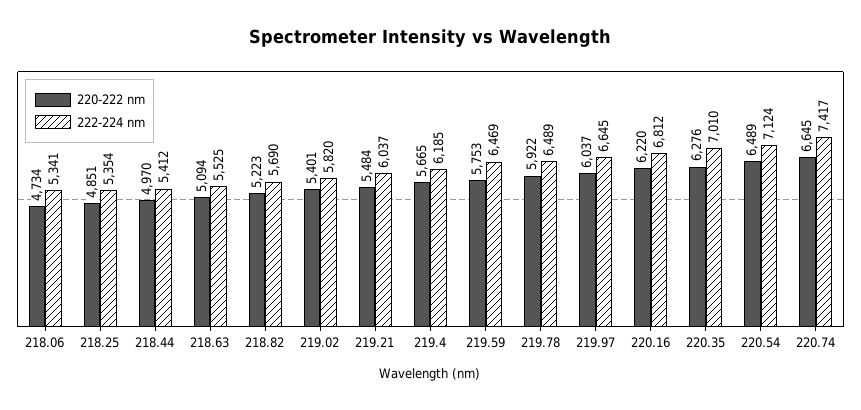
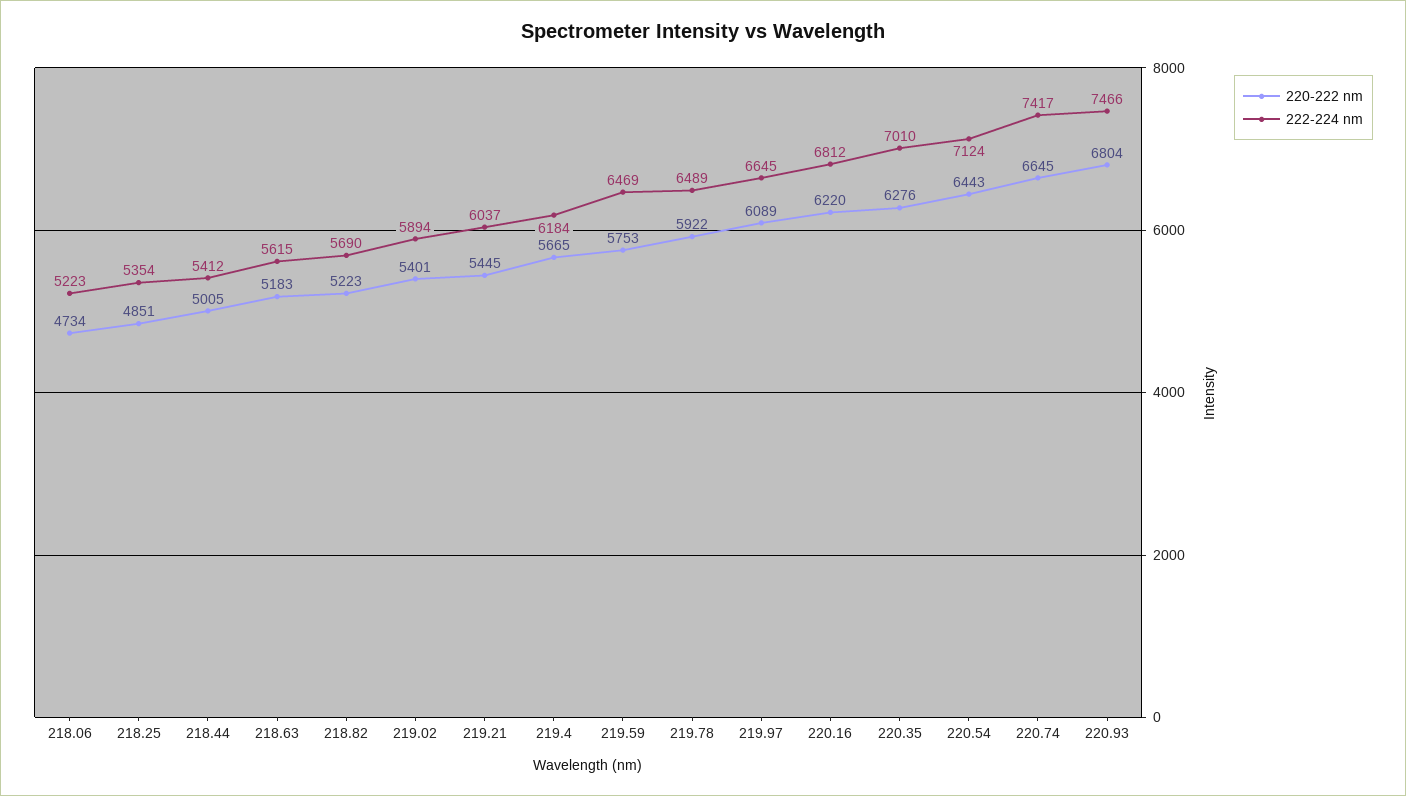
  {
    "220-222 nm": {
      "218.06": 4734,
      "218.25": 4851,
-     "218.44": 4970,
+     "218.44": 5005,
-     "218.63": 5094,
+     "218.63": 5183,
      "218.82": 5223,
      "219.02": 5401,
-     "219.21": 5484,
+     "219.21": 5445,
      "219.4": 5665,
      "219.59": 5753,
      "219.78": 5922,
-     "219.97": 6037,
+     "219.97": 6089,
      "220.16": 6220,
      "220.35": 6276,
-     "220.54": 6489,
+     "220.54": 6443,
-     "220.74": 6645
+     "220.74": 6645,
+     "220.93": 6804
    },
    "222-224 nm": {
-     "218.06": 5341,
+     "218.06": 5223,
      "218.25": 5354,
      "218.44": 5412,
-     "218.63": 5525,
+     "218.63": 5615,
      "218.82": 5690,
-     "219.02": 5820,
+     "219.02": 5894,
      "219.21": 6037,
-     "219.4": 6185,
+     "219.4": 6184,
      "219.59": 6469,
      "219.78": 6489,
      "219.97": 6645,
      "220.16": 6812,
      "220.35": 7010,
      "220.54": 7124,
-     "220.74": 7417
+     "220.74": 7417,
+     "220.93": 7466
    }
  }

